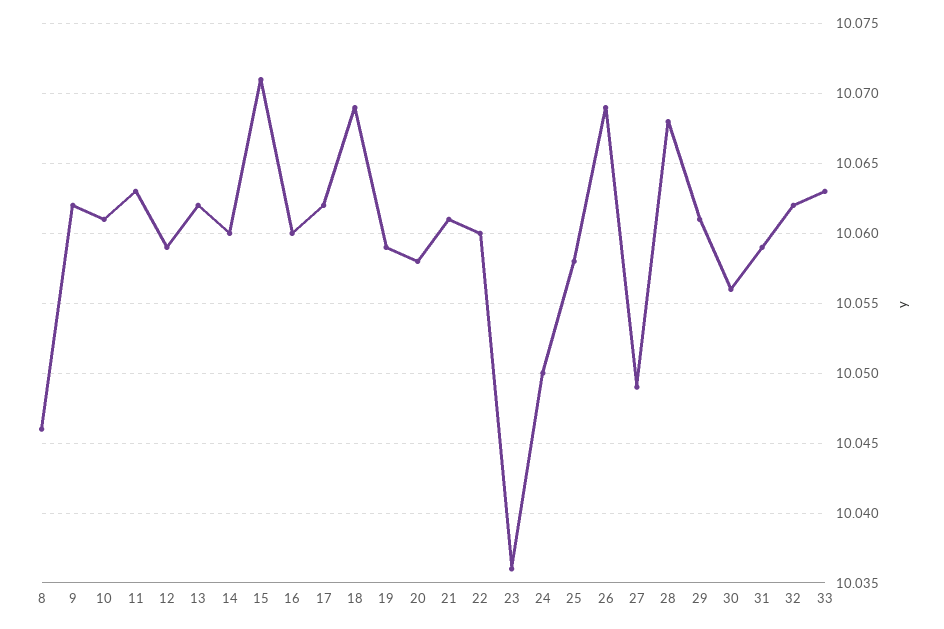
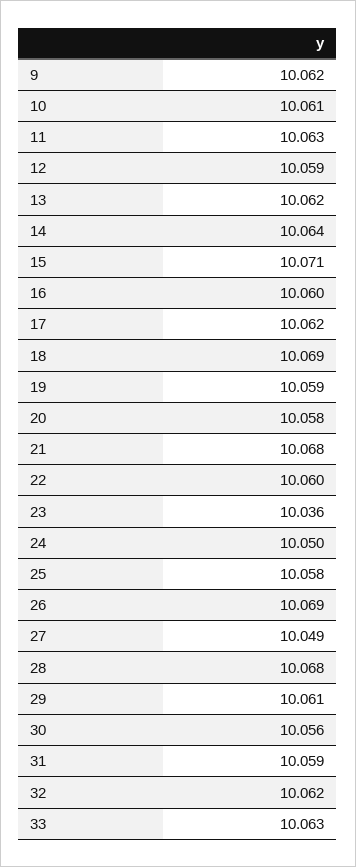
  {
-   "8": 10.046,
    "9": 10.062,
    "10": 10.061,
    "11": 10.063,
    "12": 10.059,
    "13": 10.062,
-   "14": 10.06,
+   "14": 10.064,
    "15": 10.071,
    "16": 10.06,
    "17": 10.062,
    "18": 10.069,
    "19": 10.059,
    "20": 10.058,
-   "21": 10.061,
+   "21": 10.068,
    "22": 10.06,
    "23": 10.036,
    "24": 10.05,
    "25": 10.058,
    "26": 10.069,
    "27": 10.049,
    "28": 10.068,
    "29": 10.061,
    "30": 10.056,
    "31": 10.059,
    "32": 10.062,
    "33": 10.063
  }

